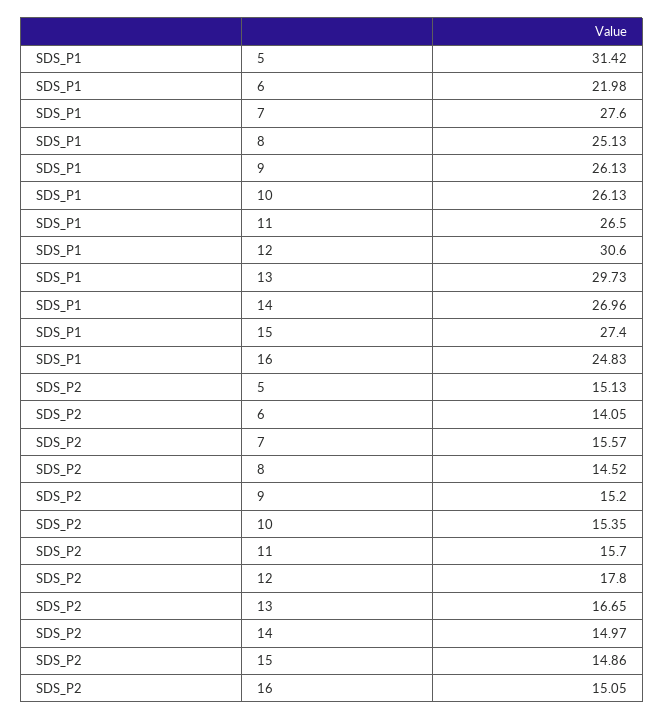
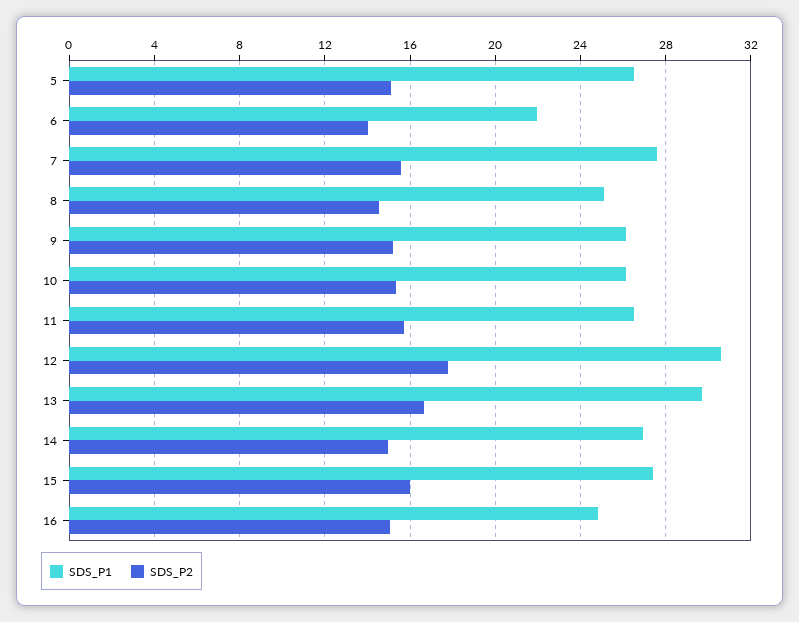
  {
    "SDS_P1": {
-     "5": 31.42,
+     "5": 26.5,
      "6": 21.98,
      "7": 27.6,
      "8": 25.13,
      "9": 26.13,
      "10": 26.13,
      "11": 26.5,
      "12": 30.6,
      "13": 29.73,
      "14": 26.96,
      "15": 27.4,
      "16": 24.83
    },
    "SDS_P2": {
      "5": 15.13,
      "6": 14.05,
      "7": 15.57,
      "8": 14.52,
      "9": 15.2,
      "10": 15.35,
      "11": 15.7,
      "12": 17.8,
      "13": 16.65,
      "14": 14.97,
-     "15": 14.86,
+     "15": 16,
      "16": 15.05
    }
  }

